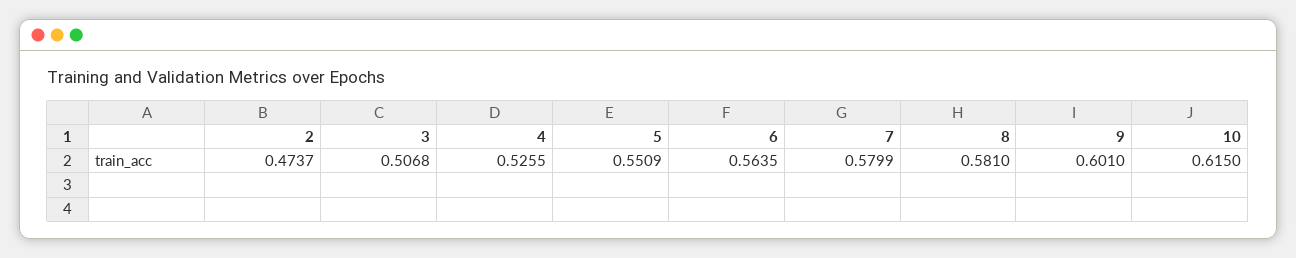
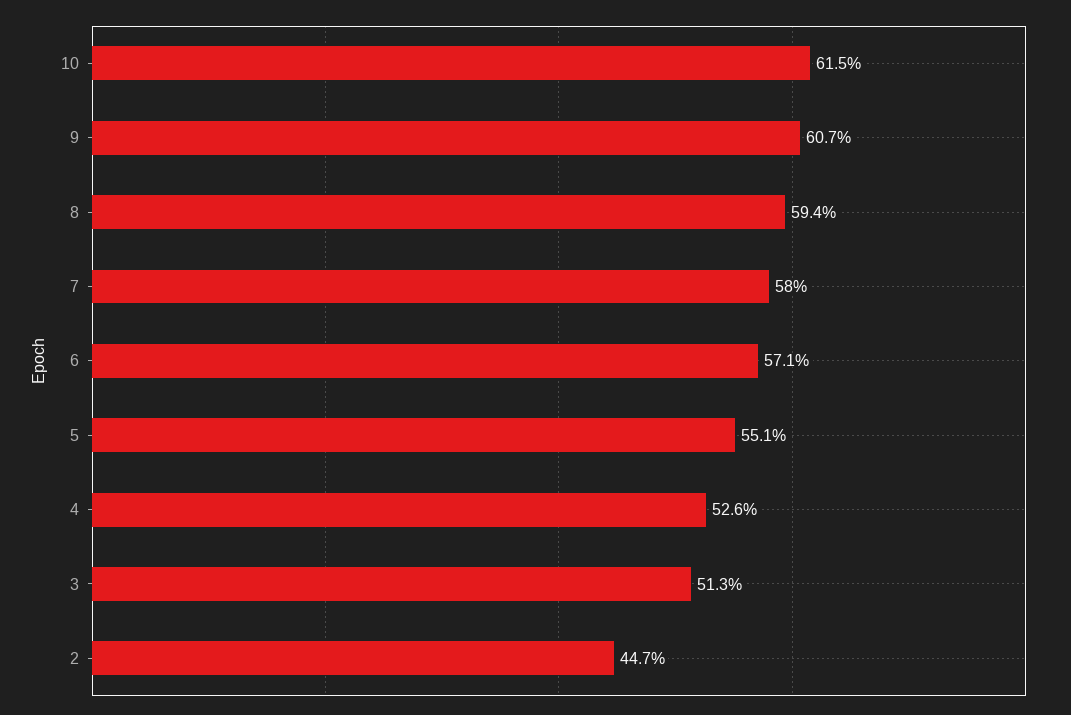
  {
-   "2": 0.4737,
+   "2": 0.447,
-   "3": 0.5068,
+   "3": 0.513,
    "4": 0.5255,
    "5": 0.5509,
-   "6": 0.5635,
+   "6": 0.571,
    "7": 0.5799,
-   "8": 0.581,
+   "8": 0.594,
-   "9": 0.601,
+   "9": 0.607,
    "10": 0.615
  }

